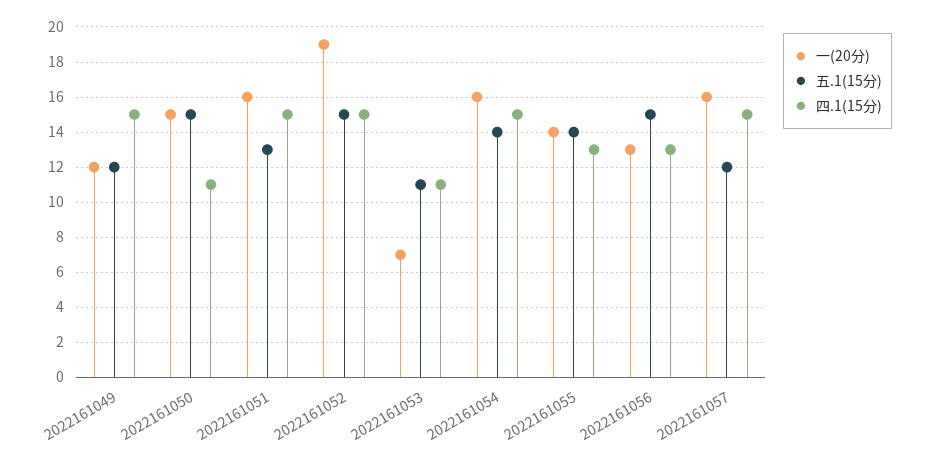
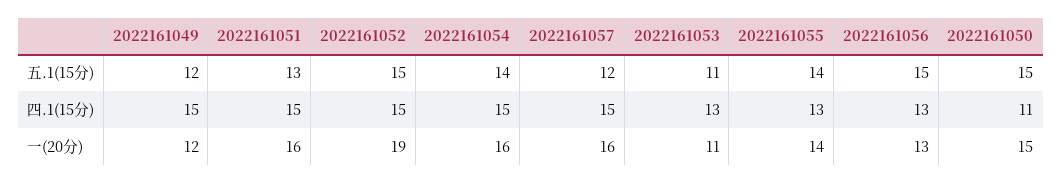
  {
    "一(20分)": {
      "2022161049": 12,
      "2022161050": 15,
      "2022161051": 16,
      "2022161052": 19,
-     "2022161053": 7,
+     "2022161053": 11,
      "2022161054": 16,
      "2022161055": 14,
      "2022161056": 13,
      "2022161057": 16
    },
    "五.1(15分)": {
      "2022161049": 12,
      "2022161050": 15,
      "2022161051": 13,
      "2022161052": 15,
      "2022161053": 11,
      "2022161054": 14,
      "2022161055": 14,
      "2022161056": 15,
      "2022161057": 12
    },
    "四.1(15分)": {
      "2022161049": 15,
      "2022161050": 11,
      "2022161051": 15,
      "2022161052": 15,
-     "2022161053": 11,
+     "2022161053": 13,
      "2022161054": 15,
      "2022161055": 13,
      "2022161056": 13,
      "2022161057": 15
    }
  }

